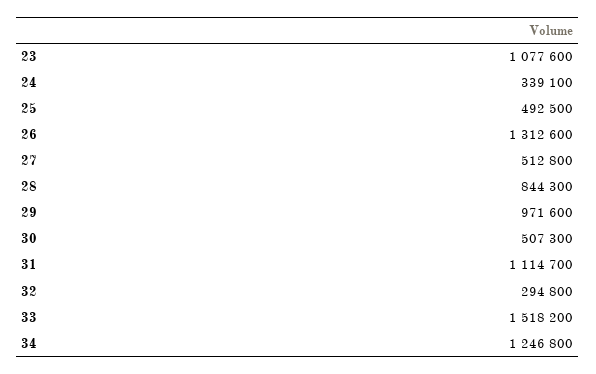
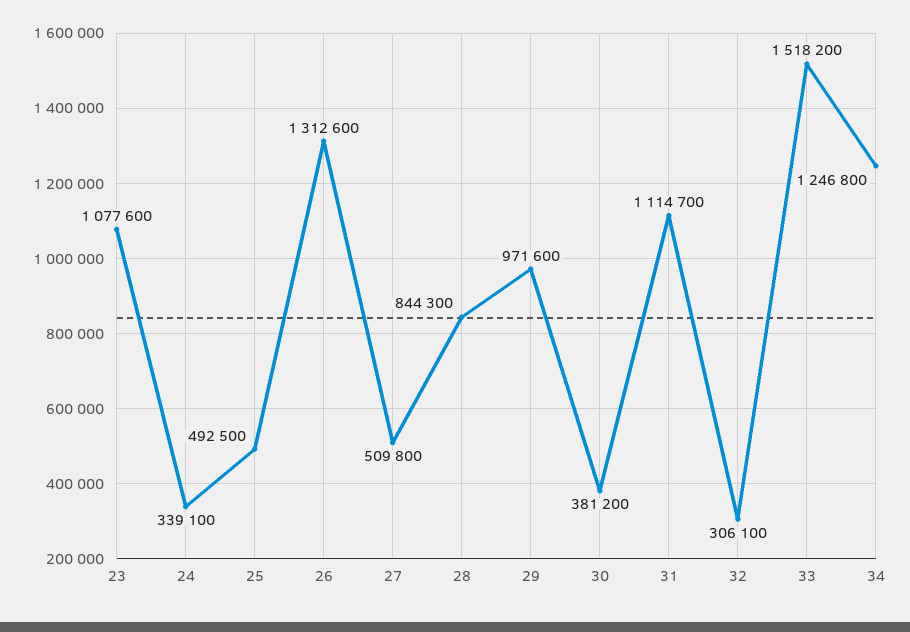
  {
    "23": 1077600,
    "24": 339100,
    "25": 492500,
    "26": 1312600,
-   "27": 512800,
+   "27": 509800,
    "28": 844300,
    "29": 971600,
-   "30": 507300,
+   "30": 381200,
    "31": 1114700,
-   "32": 294800,
+   "32": 306100,
    "33": 1518200,
    "34": 1246800
  }

